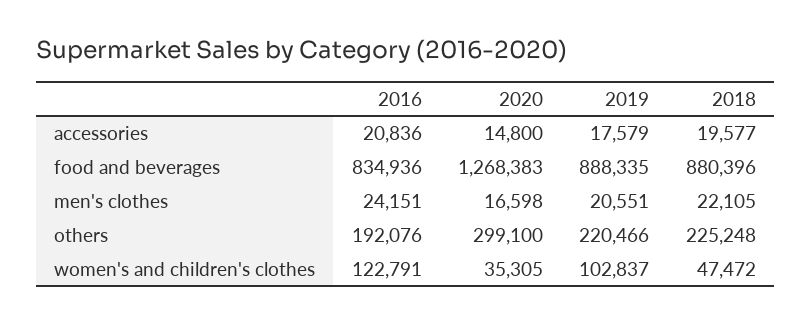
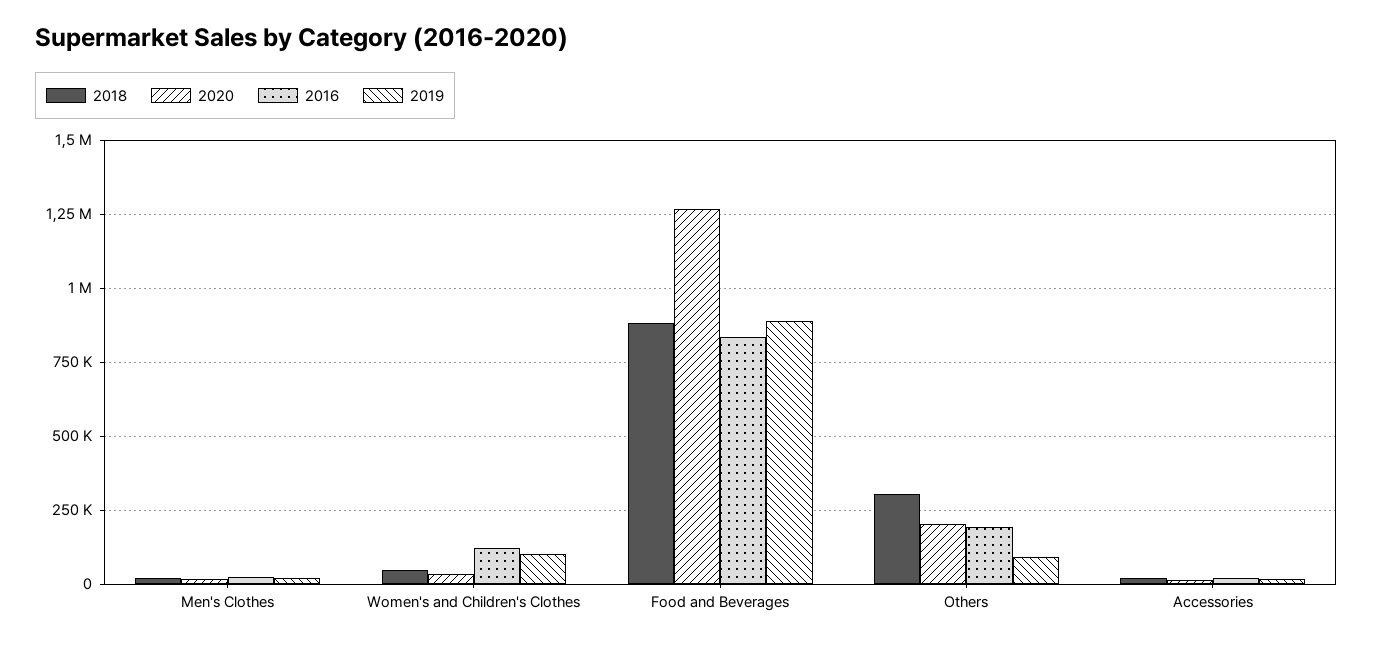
  {
    "2016": {
      "accessories": 20836,
      "food and beverages": 834936,
      "men's clothes": 24151,
      "others": 192076,
      "women's and children's clothes": 122791
    },
    "2020": {
      "accessories": 14800,
      "food and beverages": 1268383,
      "men's clothes": 16598,
-     "others": 299100,
+     "others": 200000,
      "women's and children's clothes": 35305
    },
    "2019": {
      "accessories": 17579,
      "food and beverages": 888335,
      "men's clothes": 20551,
-     "others": 220466,
+     "others": 100000,
      "women's and children's clothes": 102837
    },
    "2018": {
      "accessories": 19577,
      "food and beverages": 880396,
      "men's clothes": 22105,
-     "others": 225248,
+     "others": 300000,
      "women's and children's clothes": 47472
    }
  }

